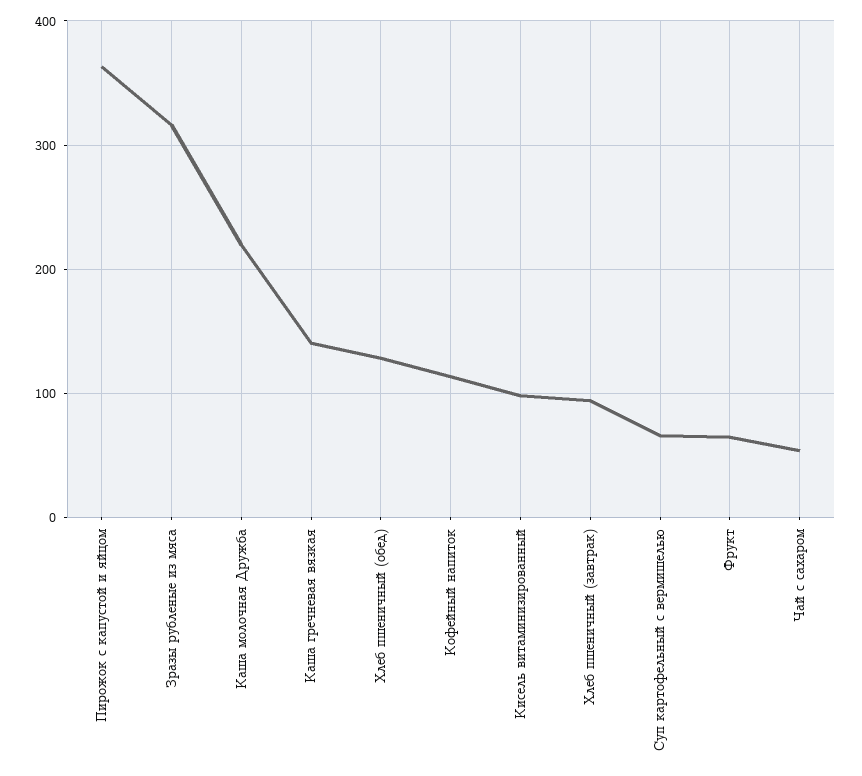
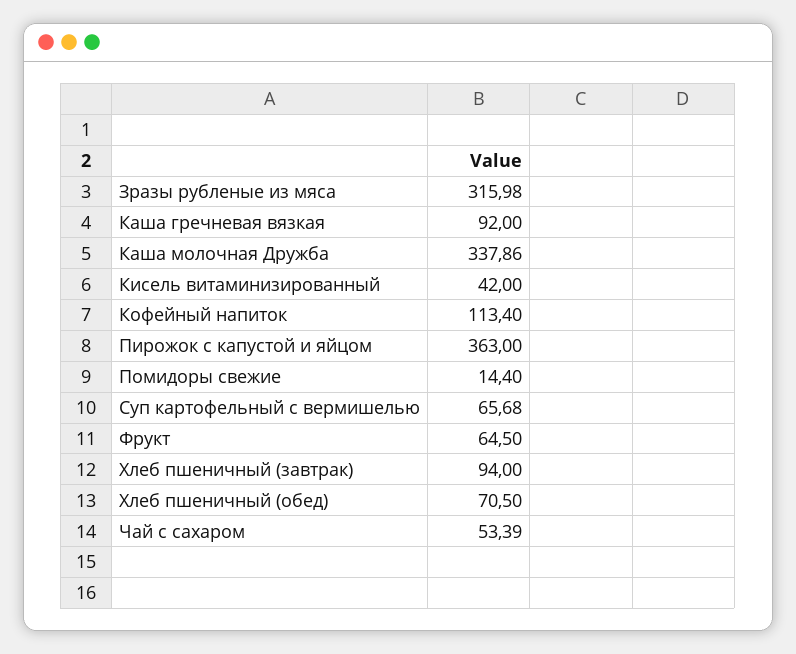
  {
    "Пирожок с капустой и яйцом": 363,
    "Зразы рубленые из мяса": 315.98,
-   "Каша молочная Дружба": 220,
+   "Каша молочная Дружба": 337.86,
-   "Каша гречневая вязкая": 140,
+   "Каша гречневая вязкая": 92,
-   "Хлеб пшеничный (обед)": 130,
+   "Хлеб пшеничный (обед)": 70.5,
    "Кофейный напиток": 113.4,
-   "Кисель витаминизированный": 100,
+   "Кисель витаминизированный": 42,
    "Хлеб пшеничный (завтрак)": 94,
    "Суп картофельный с вермишелью": 65.68,
    "Фрукт": 64.5,
-   "Чай с сахаром": 53.39
+   "Чай с сахаром": 53.39,
+   "Помидоры свежие": 14.4
  }

